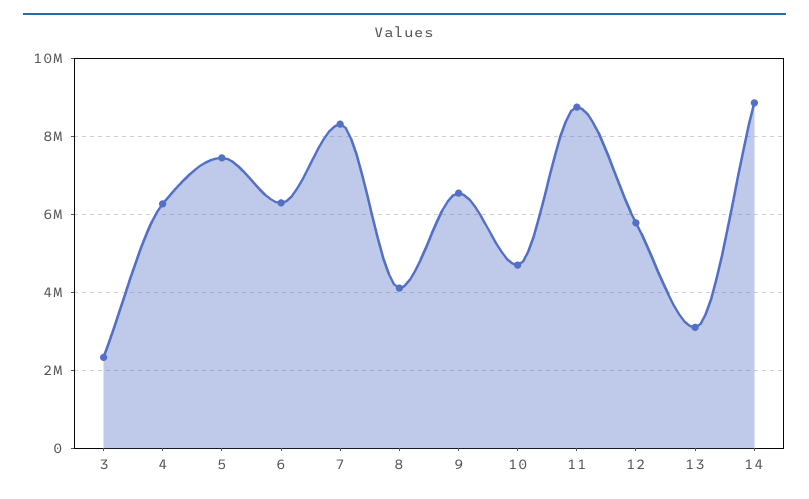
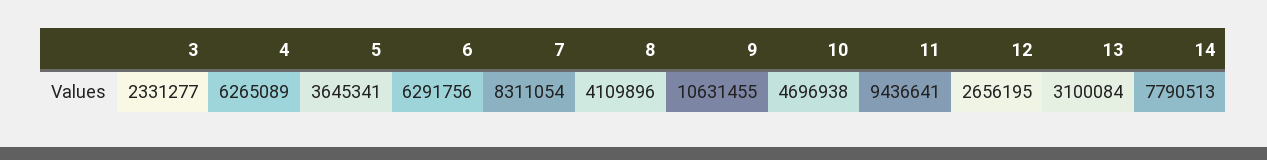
  {
    "3": 2331277,
    "4": 6265089,
-   "5": 7400000,
+   "5": 3645341,
    "6": 6291756,
    "7": 8311054,
    "8": 4109896,
-   "9": 6600000,
+   "9": 10631455,
    "10": 4696938,
-   "11": 8800000,
+   "11": 9436641,
-   "12": 5800000,
+   "12": 2656195,
    "13": 3100084,
-   "14": 8800000
+   "14": 7790513
  }

